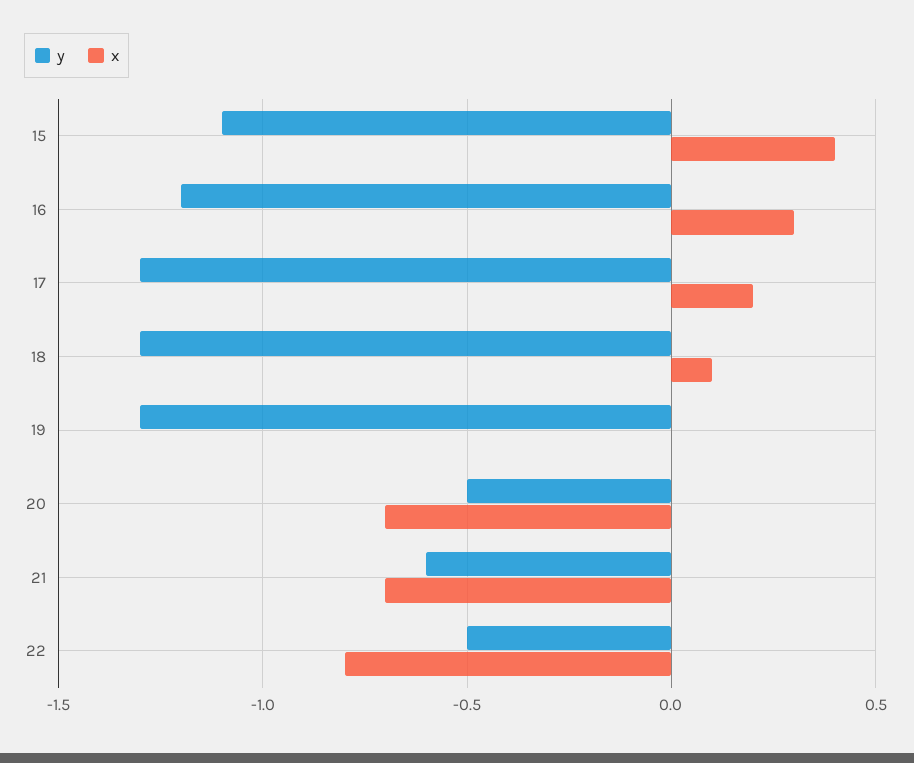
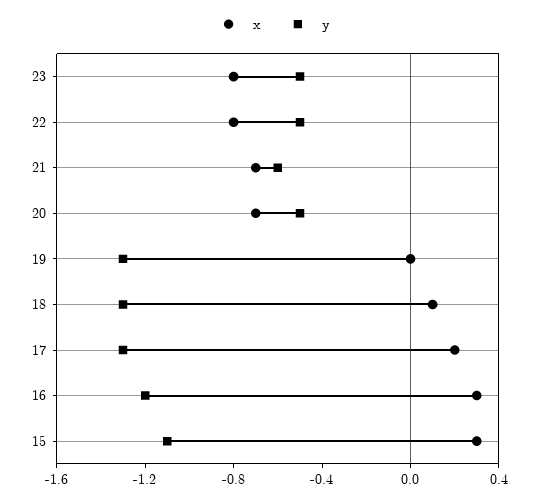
  {
    "y": {
      "15": -1.1,
      "16": -1.2,
      "17": -1.3,
      "18": -1.3,
      "19": -1.3,
      "20": -0.5,
      "21": -0.6,
-     "22": -0.5
+     "22": -0.5,
+     "23": -0.5
    },
    "x": {
-     "15": 0.4,
+     "15": 0.3,
      "16": 0.3,
      "17": 0.2,
      "18": 0.1,
      "19": 0,
      "20": -0.7,
      "21": -0.7,
-     "22": -0.8
+     "22": -0.8,
+     "23": -0.8
    }
  }

